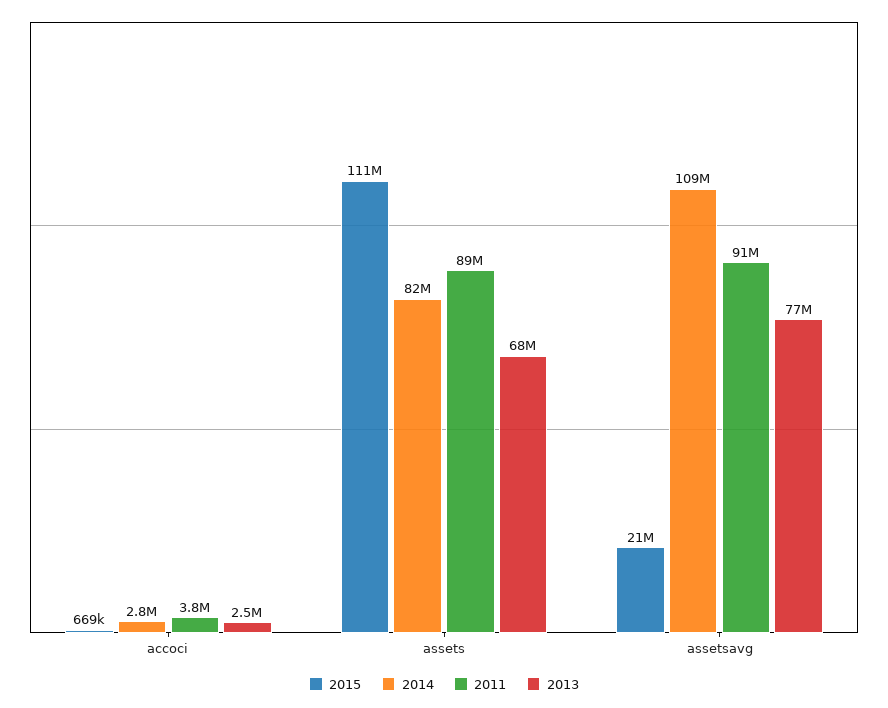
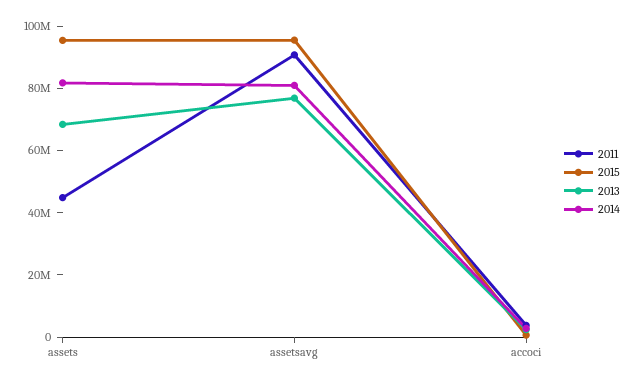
  {
    "2015": {
      "accoci": 669000,
-     "assets": 111000000,
+     "assets": 95000000,
-     "assetsavg": 21000000
+     "assetsavg": 95000000
    },
    "2014": {
      "accoci": 2800000,
      "assets": 82000000,
-     "assetsavg": 109000000
+     "assetsavg": 80000000
    },
    "2011": {
      "accoci": 3800000,
-     "assets": 89000000,
+     "assets": 45000000,
      "assetsavg": 91000000
    },
    "2013": {
      "accoci": 2500000,
      "assets": 68000000,
      "assetsavg": 77000000
    }
  }

